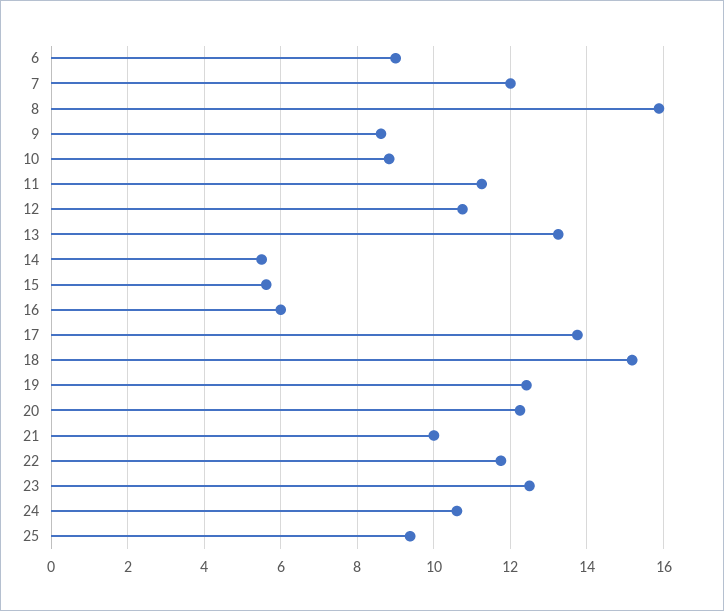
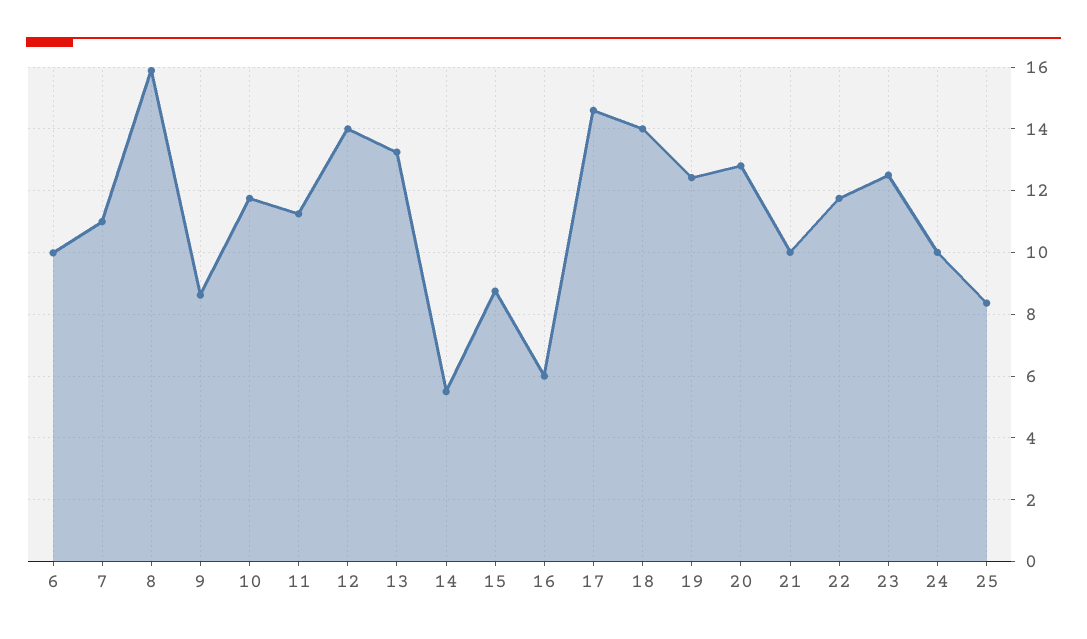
  {
-   "6": 9,
+   "6": 10,
-   "7": 12,
+   "7": 11,
    "8": 15.8,
    "9": 8.6,
-   "10": 8.8,
+   "10": 11.8,
    "11": 11.2,
-   "12": 10.8,
+   "12": 14,
    "13": 13.2,
    "14": 5.6,
-   "15": 5.6,
+   "15": 8.8,
    "16": 6,
-   "17": 13.8,
+   "17": 14.6,
-   "18": 15.2,
+   "18": 14,
    "19": 12.4,
-   "20": 12.2,
+   "20": 12.8,
    "21": 10,
    "22": 11.8,
    "23": 12.6,
-   "24": 10.6,
+   "24": 10,
-   "25": 9.4
+   "25": 8.4
  }

